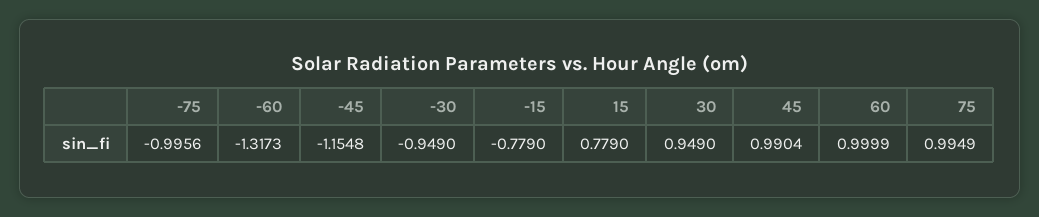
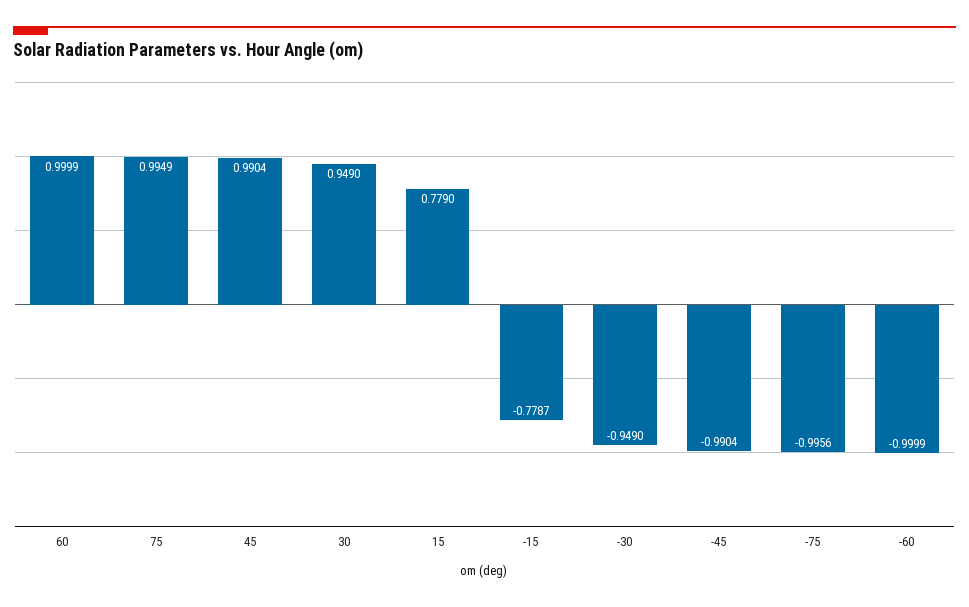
  {
    "-75": -0.9956,
-   "-60": -1.3173,
+   "-60": -0.9999,
-   "-45": -1.1548,
+   "-45": -0.9904,
    "-30": -0.949,
-   "-15": -0.779,
+   "-15": -0.7787,
    "15": 0.779,
    "30": 0.949,
    "45": 0.9904,
    "60": 0.9999,
    "75": 0.9949
  }

